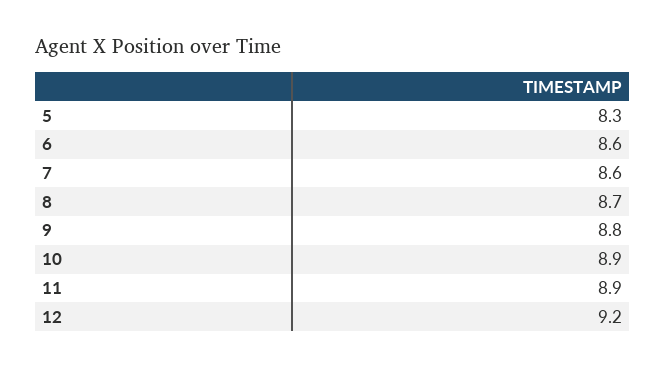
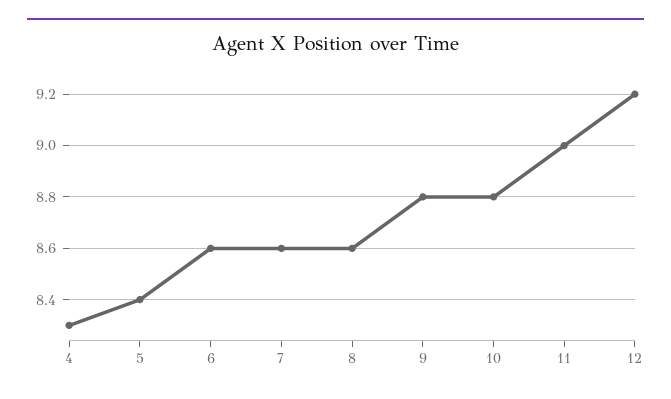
  {
-   "5": 8.3,
+   "5": 8.4,
    "6": 8.6,
    "7": 8.6,
-   "8": 8.7,
+   "8": 8.6,
    "9": 8.8,
-   "10": 8.9,
+   "10": 8.8,
-   "11": 8.9,
+   "11": 9,
-   "12": 9.2
+   "12": 9.2,
+   "4": 8.3
  }

